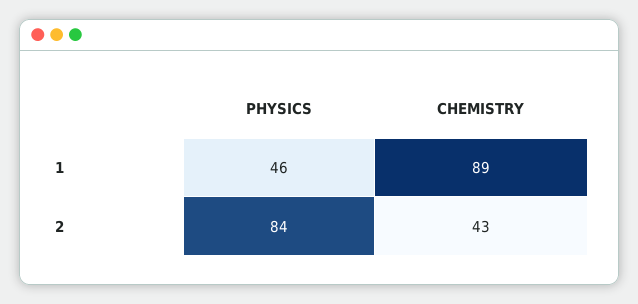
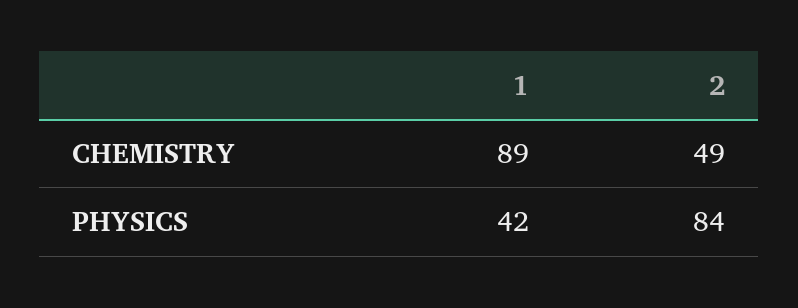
  {
    "PHYSICS": {
-     "1": 46,
+     "1": 42,
      "2": 84
    },
    "CHEMISTRY": {
      "1": 89,
-     "2": 43
+     "2": 49
    }
  }

